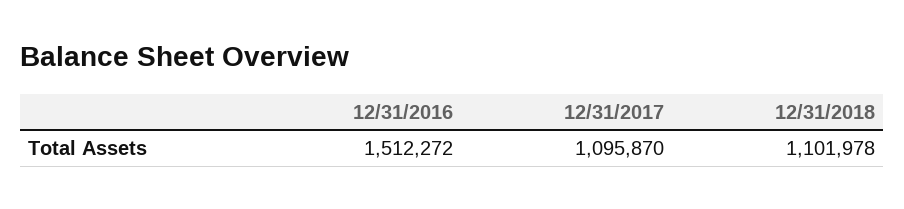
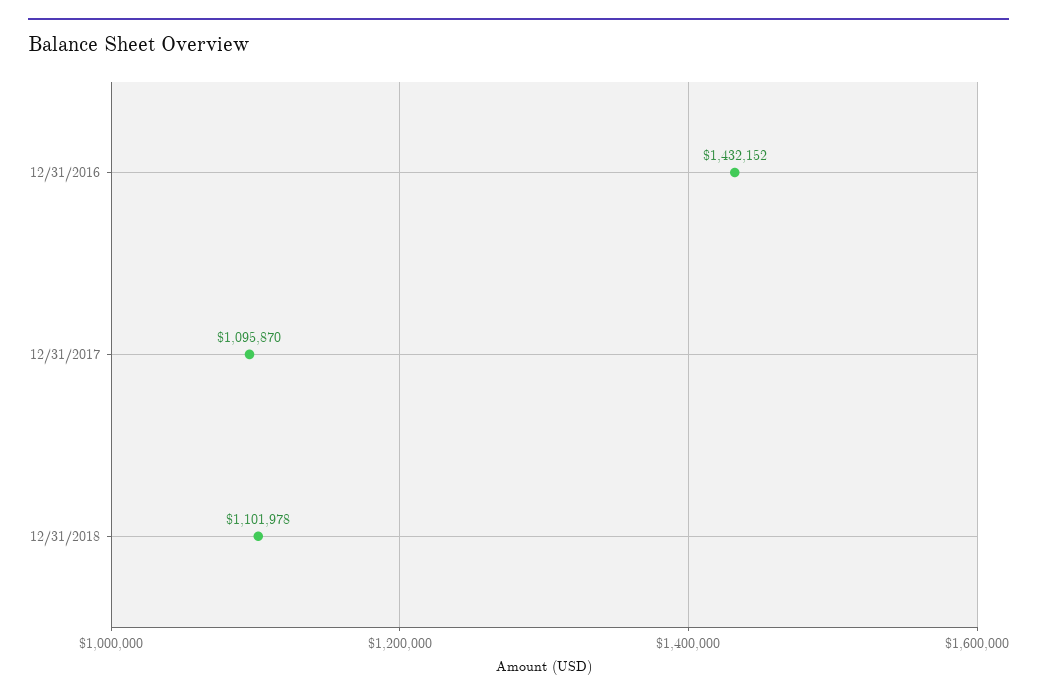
  {
-   "12/31/2016": 1512272,
+   "12/31/2016": 1432152,
    "12/31/2017": 1095870,
    "12/31/2018": 1101978
  }

